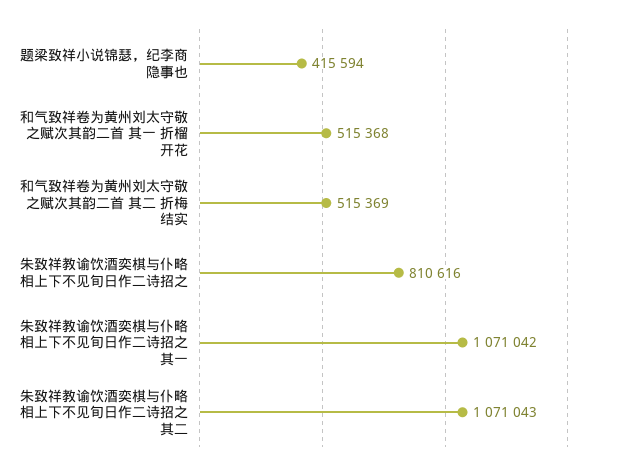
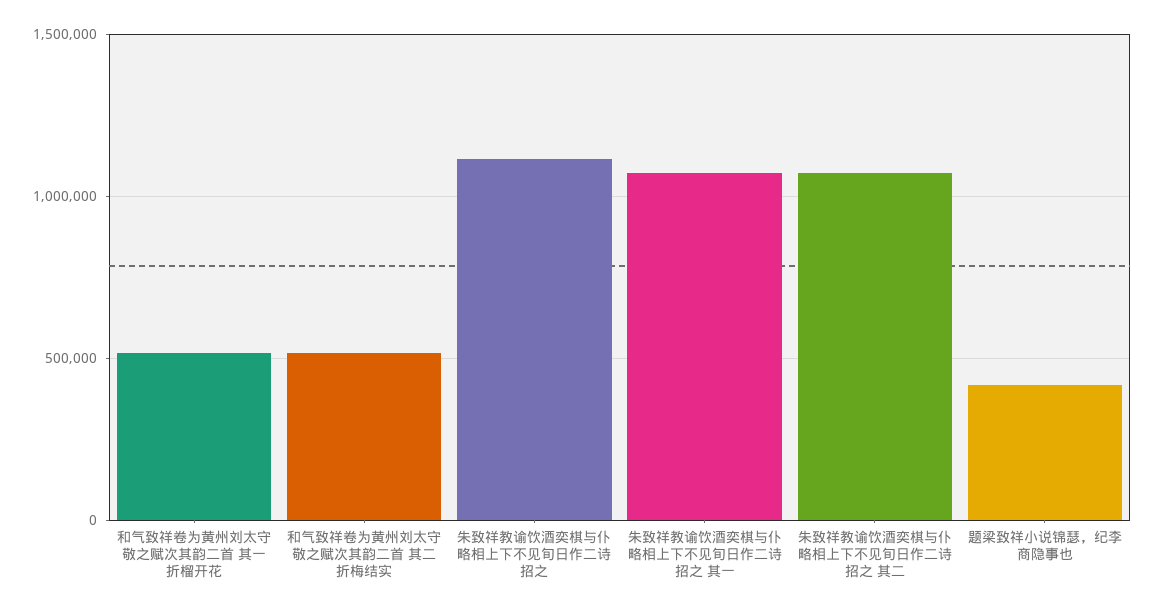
  {
    "题梁致祥小说锦瑟，纪李商隐事也": 415594,
    "和气致祥卷为黄州刘太守敬之赋次其韵二首 其一 折榴开花": 515368,
    "和气致祥卷为黄州刘太守敬之赋次其韵二首 其二 折梅结实": 515369,
-   "朱致祥教谕饮酒奕棋与仆略相上下不见旬日作二诗招之": 810616,
+   "朱致祥教谕饮酒奕棋与仆略相上下不见旬日作二诗招之": 1100000,
    "朱致祥教谕饮酒奕棋与仆略相上下不见旬日作二诗招之 其一": 1071042,
    "朱致祥教谕饮酒奕棋与仆略相上下不见旬日作二诗招之 其二": 1071043
  }

